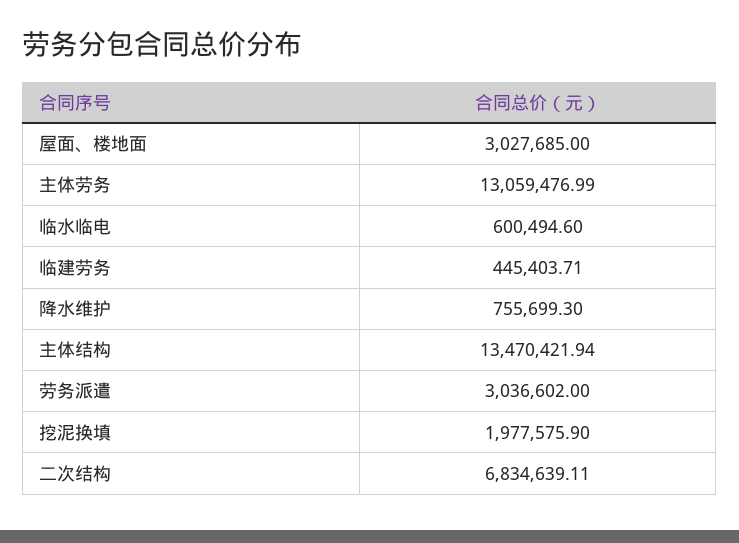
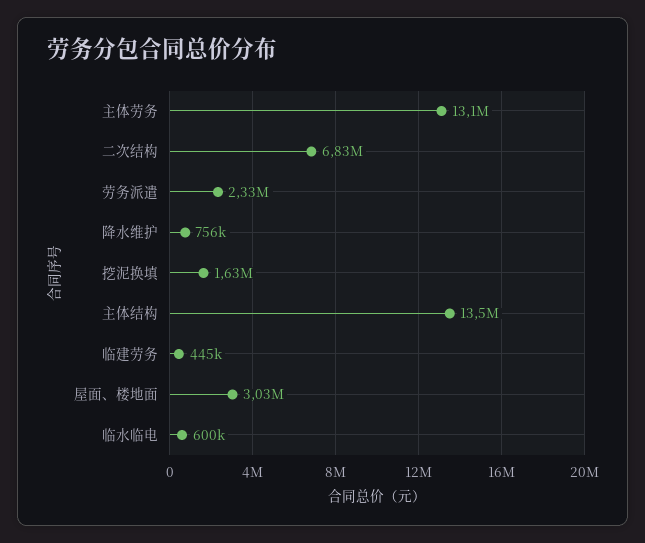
  {
    "屋面、楼地面": 3027685,
    "主体劳务": 13059476.99,
    "临水临电": 600494.6,
    "临建劳务": 445403.71,
    "降水维护": 755699.3,
    "主体结构": 13470421.94,
-   "劳务派遣": 3036602,
+   "劳务派遣": 2330000,
-   "挖泥换填": 1977575.9,
+   "挖泥换填": 1630000,
    "二次结构": 6834639.11
  }

